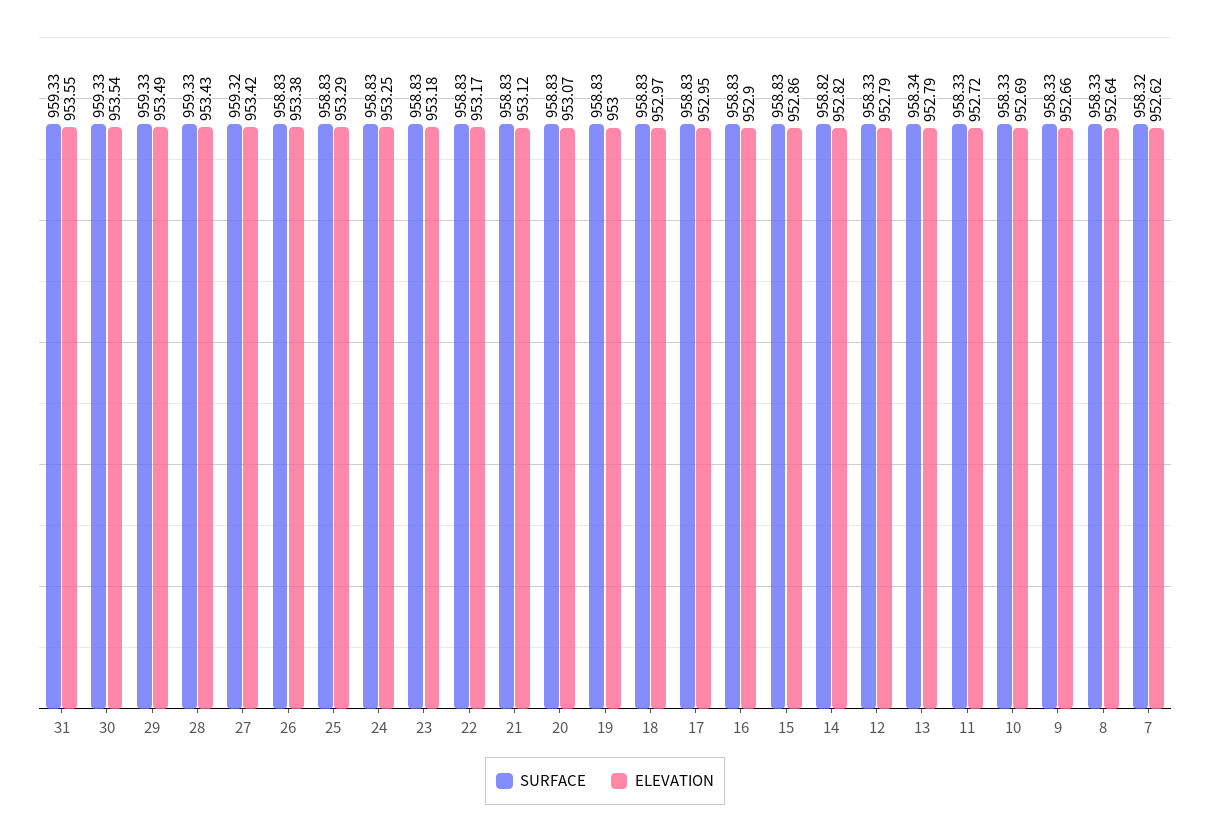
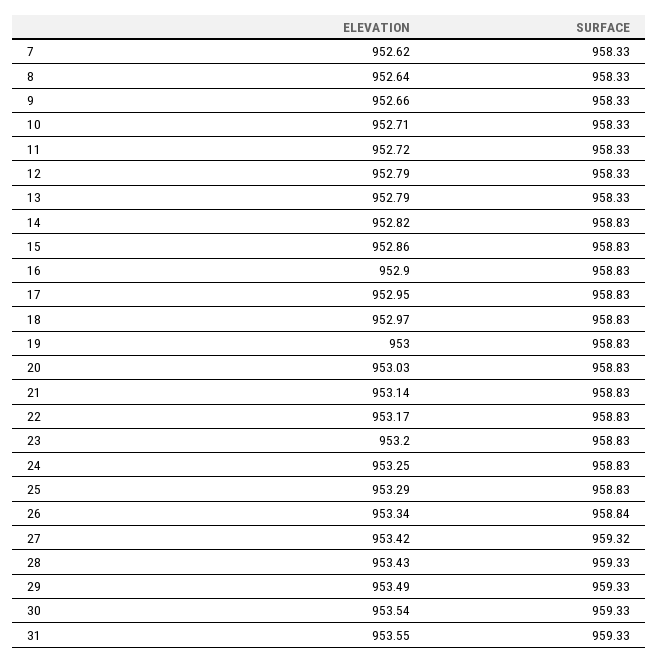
  {
    "SURFACE": {
      "31": 959.33,
      "30": 959.33,
      "29": 959.33,
      "28": 959.33,
      "27": 959.32,
-     "26": 958.83,
+     "26": 958.84,
      "25": 958.83,
      "24": 958.83,
      "23": 958.83,
      "22": 958.83,
      "21": 958.83,
      "20": 958.83,
      "19": 958.83,
      "18": 958.83,
      "17": 958.83,
      "16": 958.83,
      "15": 958.83,
-     "14": 958.82,
+     "14": 958.83,
      "12": 958.33,
-     "13": 958.34,
+     "13": 958.33,
      "11": 958.33,
      "10": 958.33,
      "9": 958.33,
      "8": 958.33,
-     "7": 958.32
+     "7": 958.33
    },
    "ELEVATION": {
      "31": 953.55,
      "30": 953.54,
      "29": 953.49,
      "28": 953.43,
      "27": 953.42,
-     "26": 953.38,
+     "26": 953.34,
      "25": 953.29,
      "24": 953.25,
-     "23": 953.18,
+     "23": 953.2,
      "22": 953.17,
-     "21": 953.12,
+     "21": 953.14,
-     "20": 953.07,
+     "20": 953.03,
      "19": 953,
      "18": 952.97,
      "17": 952.95,
      "16": 952.9,
      "15": 952.86,
      "14": 952.82,
      "12": 952.79,
      "13": 952.79,
      "11": 952.72,
-     "10": 952.69,
+     "10": 952.71,
      "9": 952.66,
      "8": 952.64,
      "7": 952.62
    }
  }

